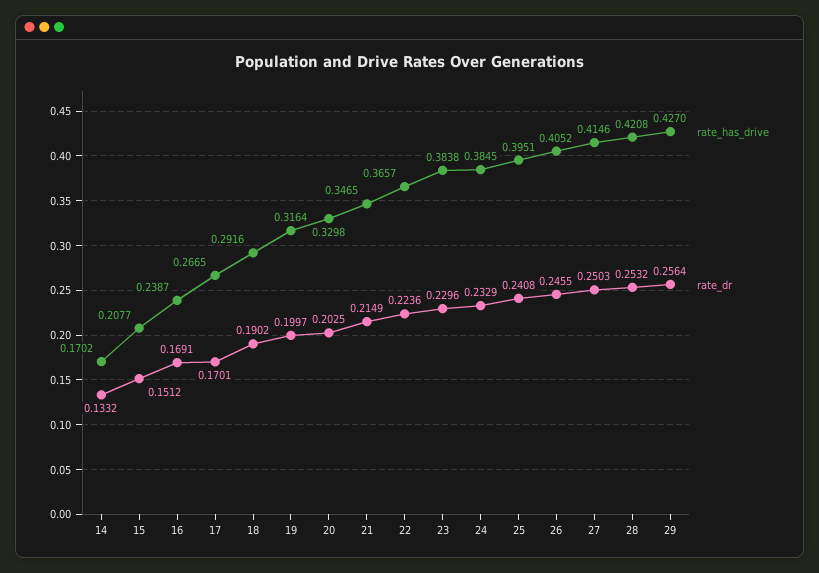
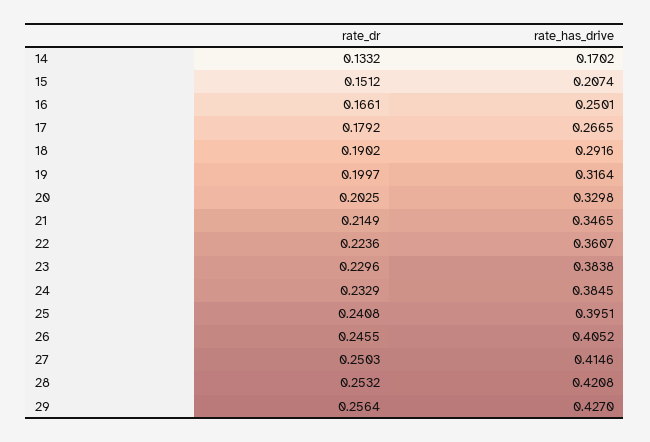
  {
    "rate_has_drive": {
      "14": 0.1702,
-     "15": 0.2077,
+     "15": 0.2074,
-     "16": 0.2387,
+     "16": 0.2501,
      "17": 0.2665,
      "18": 0.2916,
      "19": 0.3164,
      "20": 0.3298,
      "21": 0.3465,
-     "22": 0.3657,
+     "22": 0.3607,
      "23": 0.3838,
      "24": 0.3845,
      "25": 0.3951,
      "26": 0.4052,
      "27": 0.4146,
      "28": 0.4208,
      "29": 0.427
    },
    "rate_dr": {
      "14": 0.1332,
      "15": 0.1512,
-     "16": 0.1691,
+     "16": 0.1661,
-     "17": 0.1701,
+     "17": 0.1792,
      "18": 0.1902,
      "19": 0.1997,
      "20": 0.2025,
      "21": 0.2149,
      "22": 0.2236,
      "23": 0.2296,
      "24": 0.2329,
      "25": 0.2408,
      "26": 0.2455,
      "27": 0.2503,
      "28": 0.2532,
      "29": 0.2564
    }
  }

